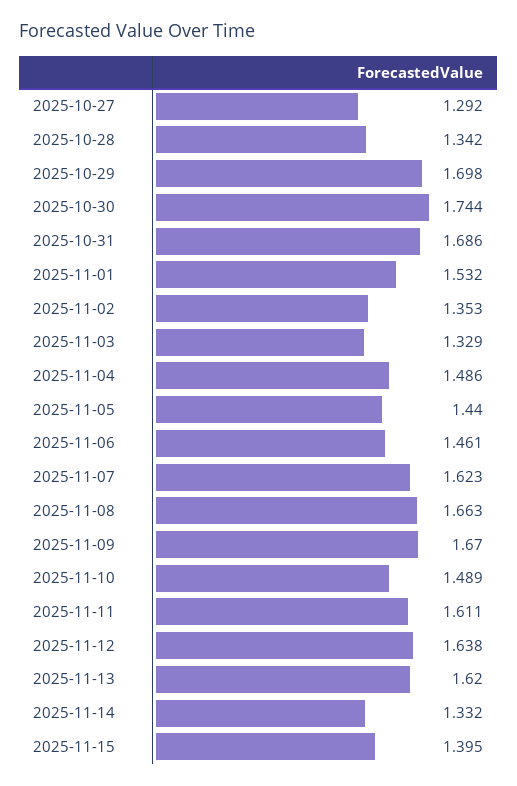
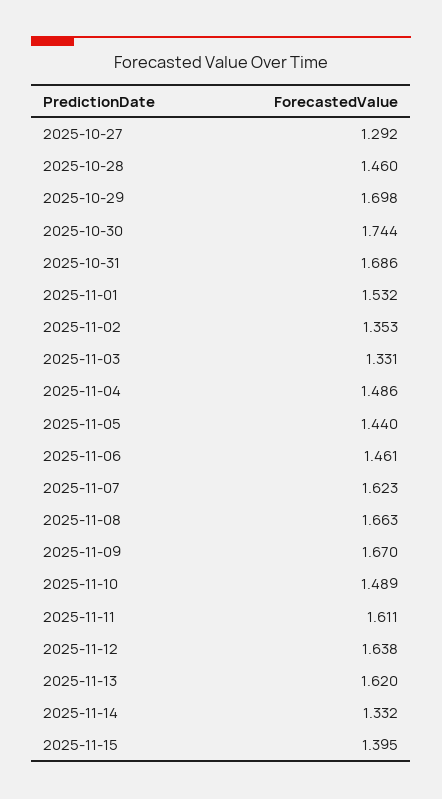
  {
    "2025-10-27": 1.292,
-   "2025-10-28": 1.342,
+   "2025-10-28": 1.46,
    "2025-10-29": 1.698,
    "2025-10-30": 1.744,
    "2025-10-31": 1.686,
    "2025-11-01": 1.532,
    "2025-11-02": 1.353,
-   "2025-11-03": 1.329,
+   "2025-11-03": 1.331,
    "2025-11-04": 1.486,
    "2025-11-05": 1.44,
    "2025-11-06": 1.461,
    "2025-11-07": 1.623,
    "2025-11-08": 1.663,
    "2025-11-09": 1.67,
    "2025-11-10": 1.489,
    "2025-11-11": 1.611,
    "2025-11-12": 1.638,
    "2025-11-13": 1.62,
    "2025-11-14": 1.332,
    "2025-11-15": 1.395
  }

